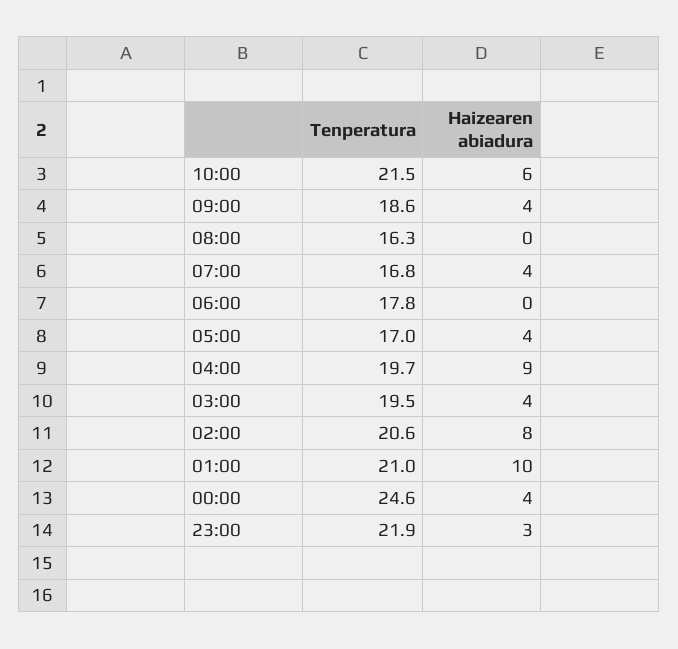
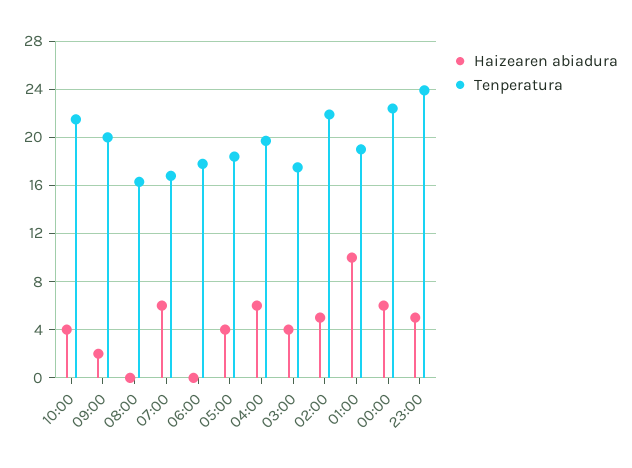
  {
    "Tenperatura": {
      "10:00": 21.5,
-     "09:00": 18.6,
+     "09:00": 20,
      "08:00": 16.3,
      "07:00": 16.8,
      "06:00": 17.8,
-     "05:00": 17,
+     "05:00": 18.5,
      "04:00": 19.7,
-     "03:00": 19.5,
+     "03:00": 17.5,
-     "02:00": 20.6,
+     "02:00": 22,
-     "01:00": 21,
+     "01:00": 19,
-     "00:00": 24.6,
+     "00:00": 22.5,
-     "23:00": 21.9
+     "23:00": 24
    },
    "Haizearen abiadura": {
-     "10:00": 6,
+     "10:00": 4,
-     "09:00": 4,
+     "09:00": 2,
      "08:00": 0,
-     "07:00": 4,
+     "07:00": 6,
      "06:00": 0,
      "05:00": 4,
-     "04:00": 9,
+     "04:00": 6,
      "03:00": 4,
-     "02:00": 8,
+     "02:00": 5,
      "01:00": 10,
-     "00:00": 4,
+     "00:00": 6,
-     "23:00": 3
+     "23:00": 5
    }
  }

